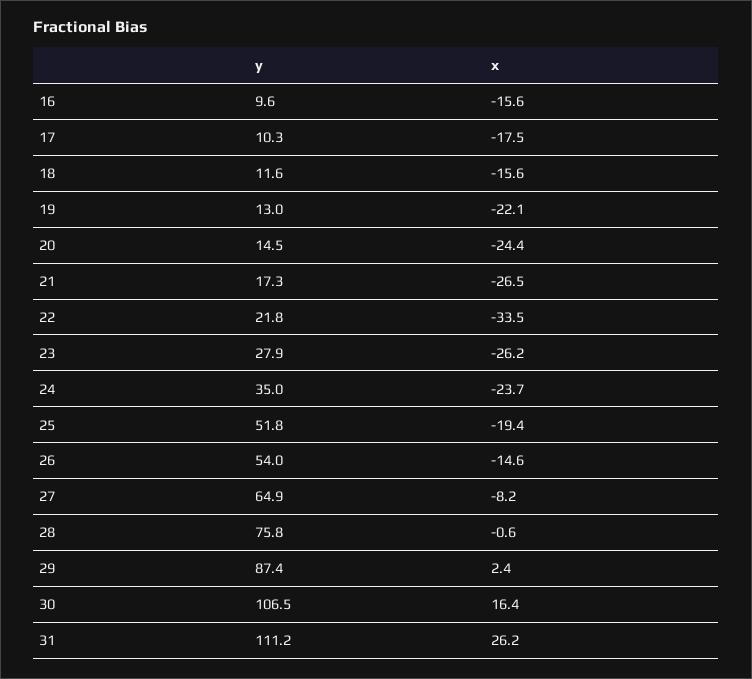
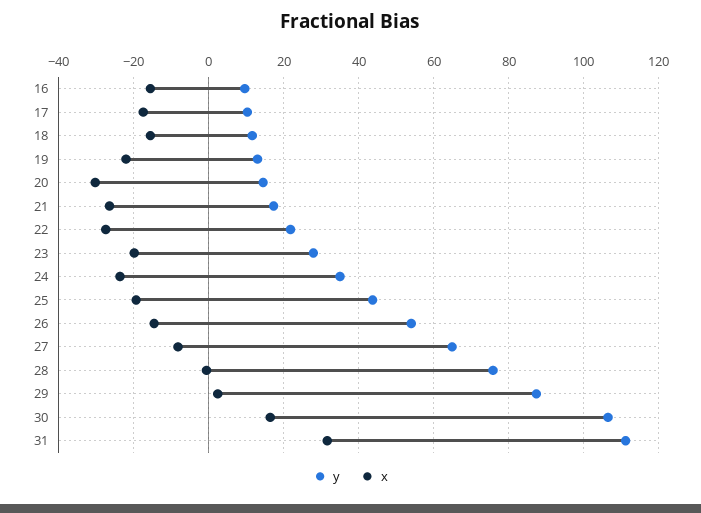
  {
    "y": {
      "16": 9.6,
      "17": 10.3,
      "18": 11.6,
      "19": 13,
      "20": 14.5,
      "21": 17.3,
      "22": 21.8,
      "23": 27.9,
      "24": 35,
-     "25": 51.8,
+     "25": 44,
      "26": 54,
      "27": 64.9,
      "28": 75.8,
      "29": 87.4,
      "30": 106.5,
      "31": 111.2
    },
    "x": {
      "16": -15.6,
      "17": -17.5,
      "18": -15.6,
      "19": -22.1,
-     "20": -24.4,
+     "20": -30,
      "21": -26.5,
-     "22": -33.5,
+     "22": -28,
-     "23": -26.2,
+     "23": -20,
      "24": -23.7,
      "25": -19.4,
      "26": -14.6,
      "27": -8.2,
      "28": -0.6,
      "29": 2.4,
      "30": 16.4,
-     "31": 26.2
+     "31": 32
    }
  }

